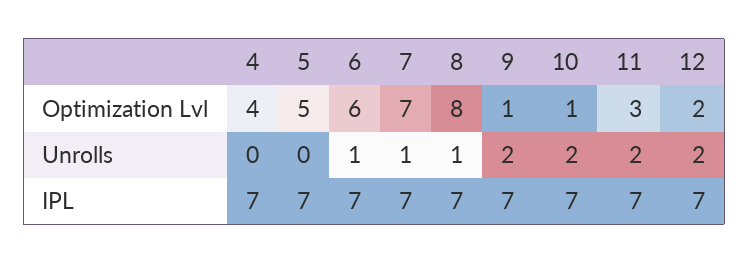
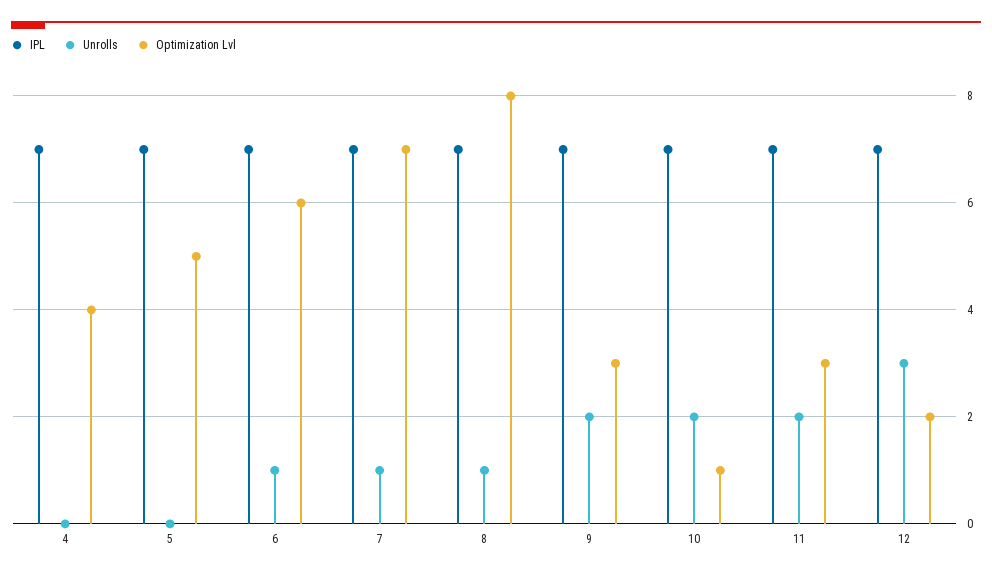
  {
    "Optimization Lvl": {
      "4": 4,
      "5": 5,
      "6": 6,
      "7": 7,
      "8": 8,
-     "9": 1,
+     "9": 3,
      "10": 1,
      "11": 3,
      "12": 2
    },
    "Unrolls": {
      "4": 0,
      "5": 0,
      "6": 1,
      "7": 1,
      "8": 1,
      "9": 2,
      "10": 2,
      "11": 2,
-     "12": 2
+     "12": 3
    },
    "IPL": {
      "4": 7,
      "5": 7,
      "6": 7,
      "7": 7,
      "8": 7,
      "9": 7,
      "10": 7,
      "11": 7,
      "12": 7
    }
  }

